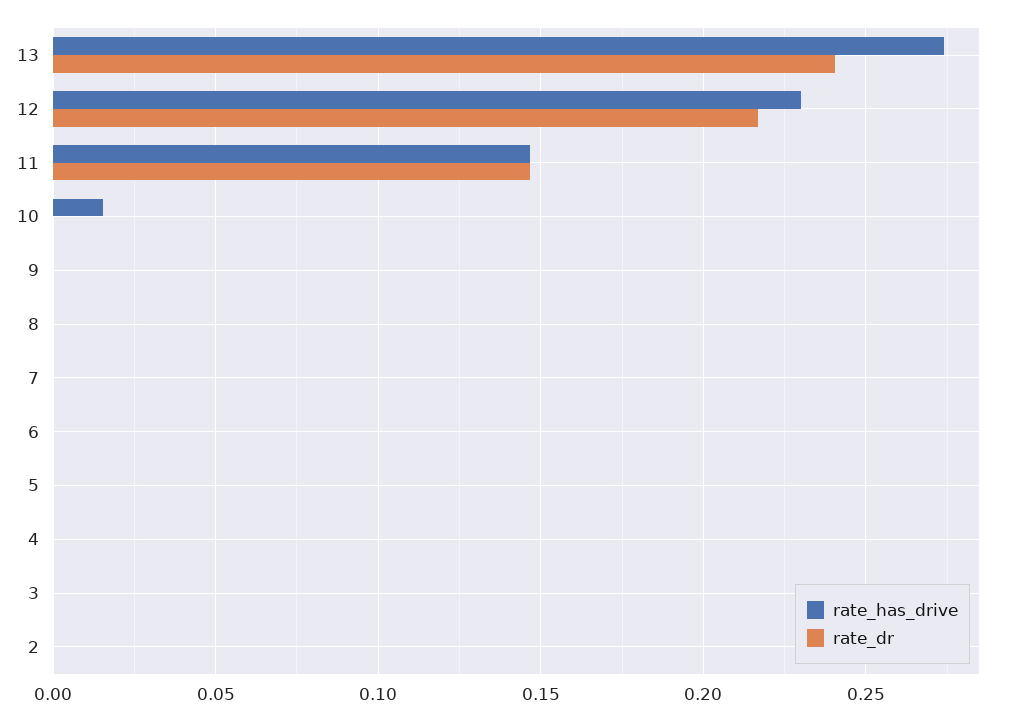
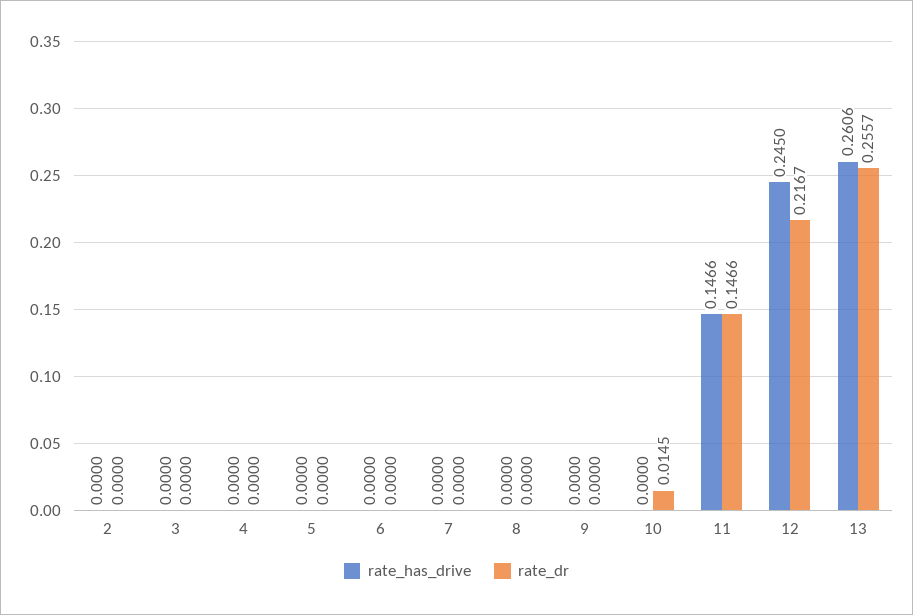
  {
    "rate_has_drive": {
-     "13": 0.275,
+     "13": 0.2606,
-     "12": 0.23,
+     "12": 0.245,
      "11": 0.1466,
-     "10": 0.015,
+     "10": 0,
      "9": 0,
      "8": 0,
      "7": 0,
      "6": 0,
      "5": 0,
      "4": 0,
      "3": 0,
      "2": 0
    },
    "rate_dr": {
-     "13": 0.24,
+     "13": 0.2557,
      "12": 0.2167,
      "11": 0.1466,
-     "10": 0,
+     "10": 0.0145,
      "9": 0,
      "8": 0,
      "7": 0,
      "6": 0,
      "5": 0,
      "4": 0,
      "3": 0,
      "2": 0
    }
  }

